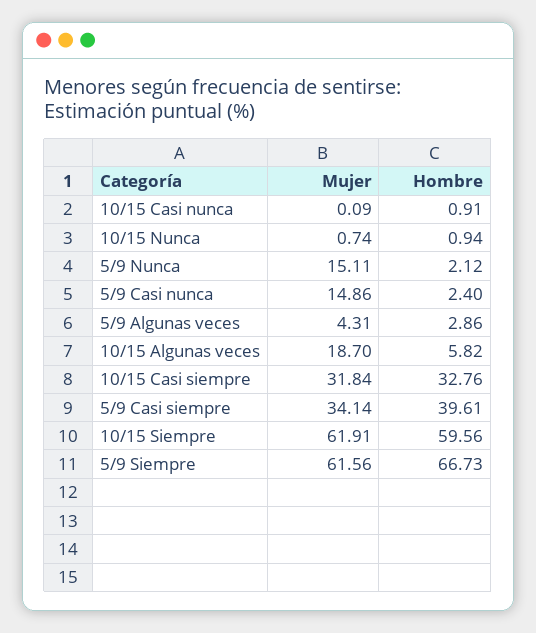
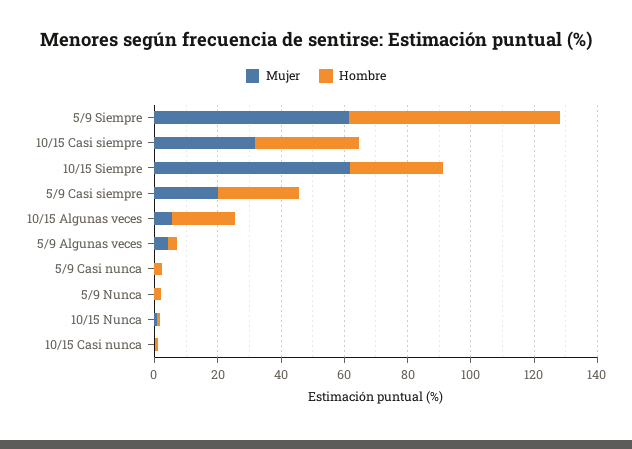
  {
    "Mujer": {
      "10/15 Casi nunca": 0.09,
      "10/15 Nunca": 0.74,
-     "5/9 Nunca": 15.11,
+     "5/9 Nunca": 0,
-     "5/9 Casi nunca": 14.86,
+     "5/9 Casi nunca": 0,
      "5/9 Algunas veces": 4.31,
-     "10/15 Algunas veces": 18.7,
+     "10/15 Algunas veces": 5,
      "10/15 Casi siempre": 31.84,
-     "5/9 Casi siempre": 34.14,
+     "5/9 Casi siempre": 20,
      "10/15 Siempre": 61.91,
      "5/9 Siempre": 61.56
    },
    "Hombre": {
      "10/15 Casi nunca": 0.91,
      "10/15 Nunca": 0.94,
      "5/9 Nunca": 2.12,
      "5/9 Casi nunca": 2.4,
      "5/9 Algunas veces": 2.86,
-     "10/15 Algunas veces": 5.82,
+     "10/15 Algunas veces": 20,
      "10/15 Casi siempre": 32.76,
-     "5/9 Casi siempre": 39.61,
+     "5/9 Casi siempre": 25,
-     "10/15 Siempre": 59.56,
+     "10/15 Siempre": 30,
      "5/9 Siempre": 66.73
    }
  }

